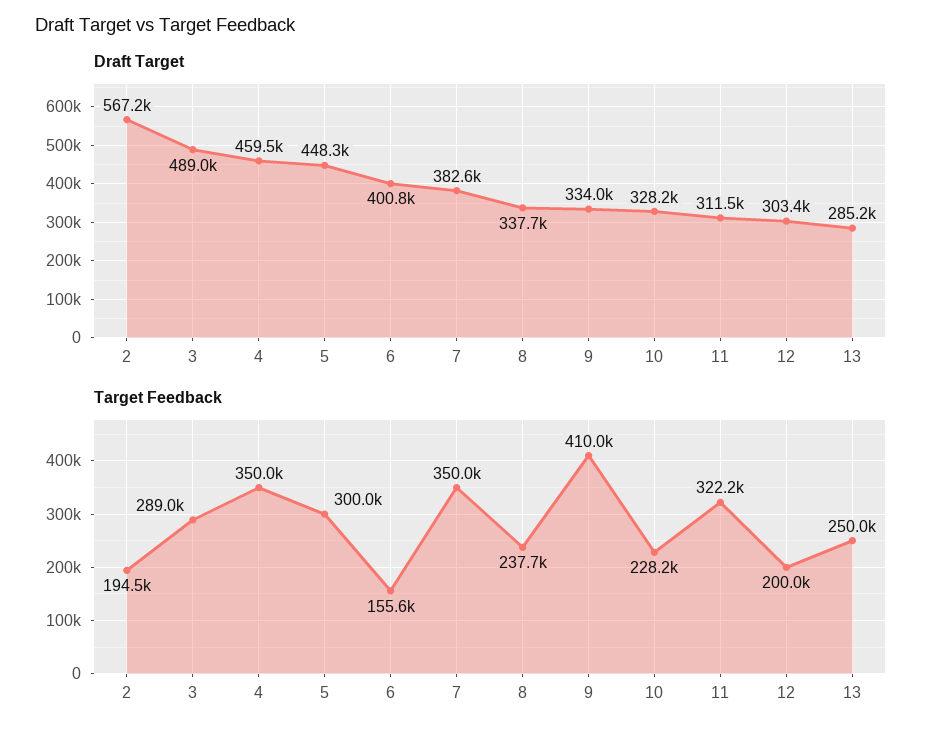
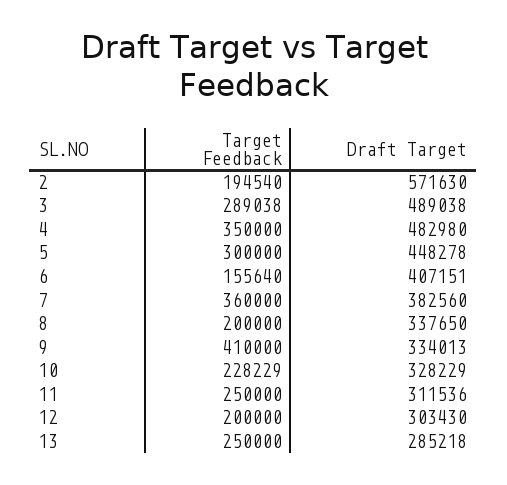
  {
    "Draft Target": {
-     "2": 567200,
+     "2": 571630,
      "3": 489038,
-     "4": 459500,
+     "4": 482980,
      "5": 448278,
-     "6": 400800,
+     "6": 407151,
      "7": 382560,
      "8": 337650,
      "9": 334013,
      "10": 328229,
      "11": 311536,
      "12": 303430,
      "13": 285218
    },
    "Target Feedback": {
      "2": 194540,
      "3": 289038,
      "4": 350000,
      "5": 300000,
      "6": 155640,
-     "7": 350000,
+     "7": 360000,
-     "8": 237700,
+     "8": 200000,
      "9": 410000,
      "10": 228229,
-     "11": 322200,
+     "11": 250000,
      "12": 200000,
      "13": 250000
    }
  }

